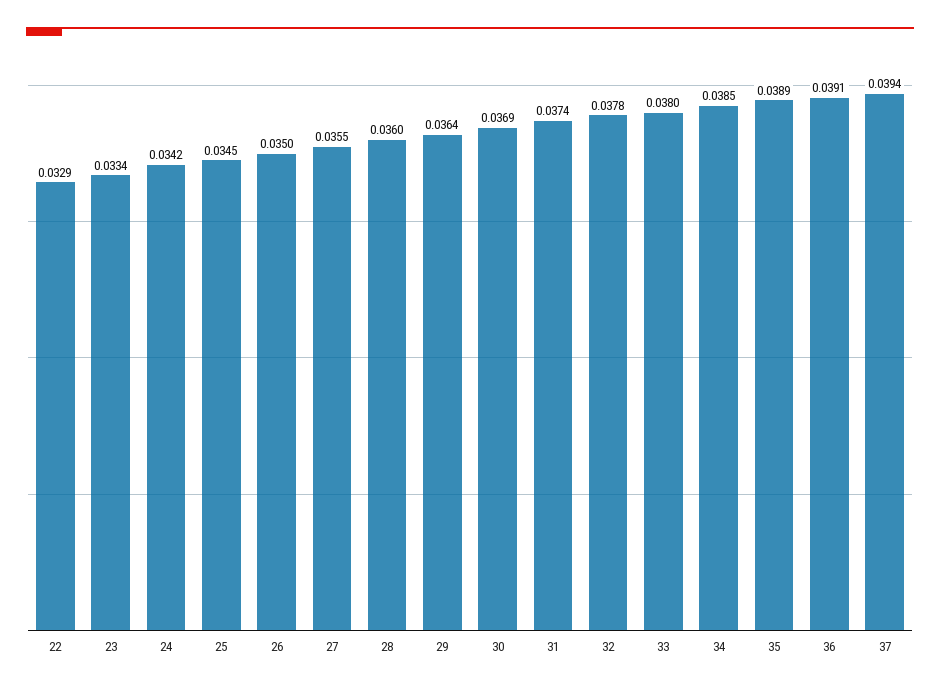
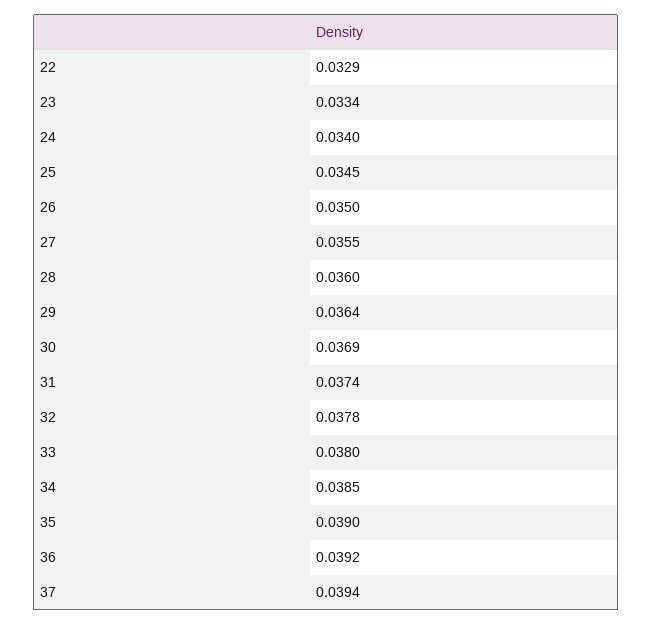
  {
    "22": 0.0329,
    "23": 0.0334,
-   "24": 0.0342,
+   "24": 0.034,
    "25": 0.0345,
    "26": 0.035,
    "27": 0.0355,
    "28": 0.036,
    "29": 0.0364,
    "30": 0.0369,
    "31": 0.0374,
    "32": 0.0378,
    "33": 0.038,
    "34": 0.0385,
-   "35": 0.0389,
+   "35": 0.039,
-   "36": 0.0391,
+   "36": 0.0392,
    "37": 0.0394
  }

